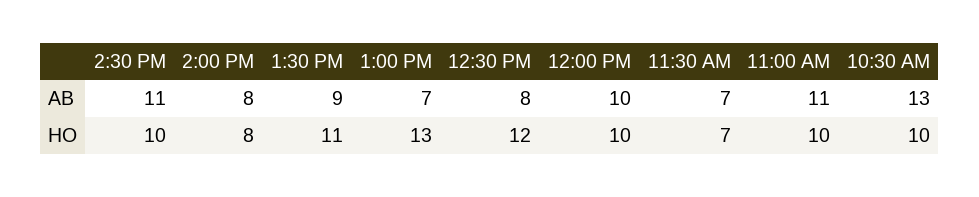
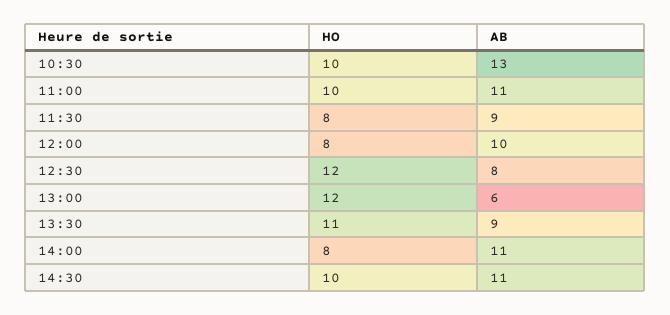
  {
    "2:30 PM": {
      "AB": 11,
      "HO": 10
    },
    "2:00 PM": {
-     "AB": 8,
+     "AB": 11,
      "HO": 8
    },
    "1:30 PM": {
      "AB": 9,
      "HO": 11
    },
    "1:00 PM": {
-     "AB": 7,
+     "AB": 6,
-     "HO": 13
+     "HO": 12
    },
    "12:30 PM": {
      "AB": 8,
      "HO": 12
    },
    "12:00 PM": {
      "AB": 10,
-     "HO": 10
+     "HO": 8
    },
    "11:30 AM": {
-     "AB": 7,
+     "AB": 9,
-     "HO": 7
+     "HO": 8
    },
    "11:00 AM": {
      "AB": 11,
      "HO": 10
    },
    "10:30 AM": {
      "AB": 13,
      "HO": 10
    }
  }

